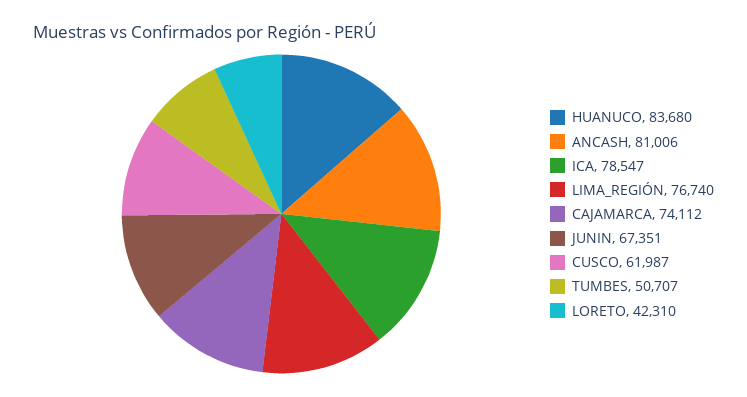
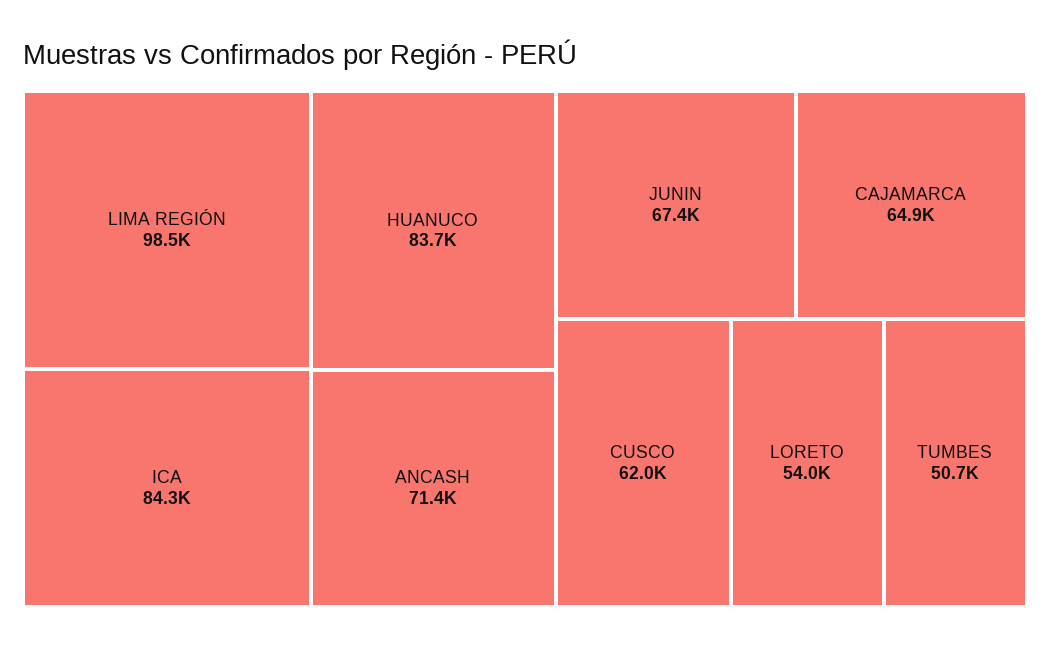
  {
    "HUANUCO": 83680,
-   "ANCASH": 81006,
+   "ANCASH": 71400,
-   "ICA": 78547,
+   "ICA": 84300,
-   "LIMA_REGIÓN": 76740,
+   "LIMA_REGIÓN": 98500,
-   "CAJAMARCA": 74112,
+   "CAJAMARCA": 64900,
    "JUNIN": 67351,
    "CUSCO": 61987,
    "TUMBES": 50707,
-   "LORETO": 42310
+   "LORETO": 54000
  }

